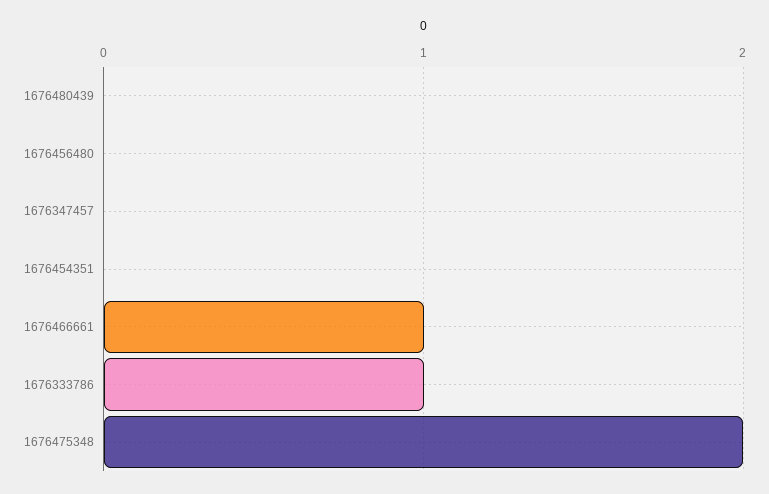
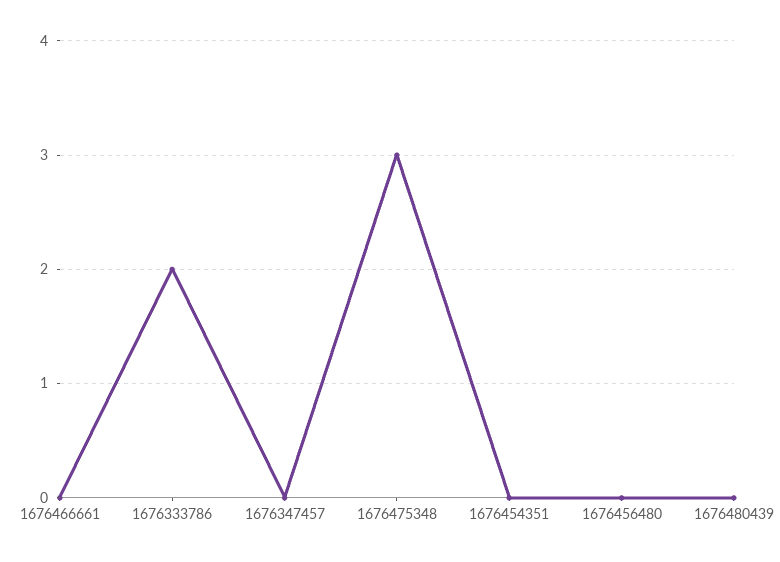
  {
    "1676480439": 0,
    "1676456480": 0,
    "1676347457": 0,
    "1676454351": 0,
-   "1676466661": 1,
+   "1676466661": 0,
-   "1676333786": 1,
+   "1676333786": 2,
-   "1676475348": 2
+   "1676475348": 3
  }

